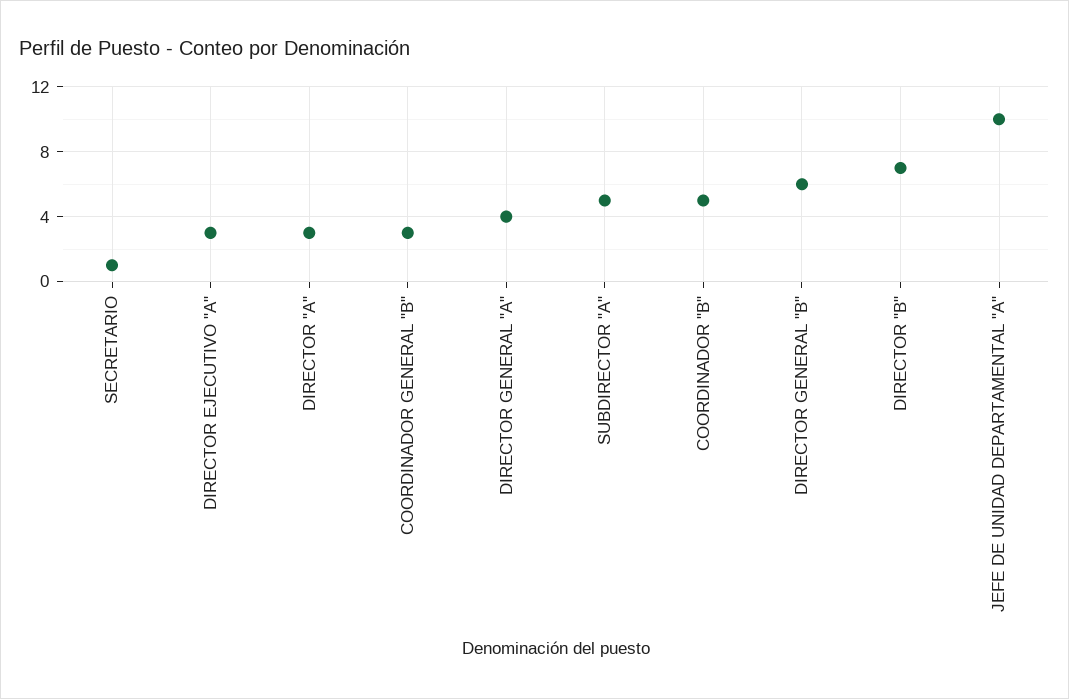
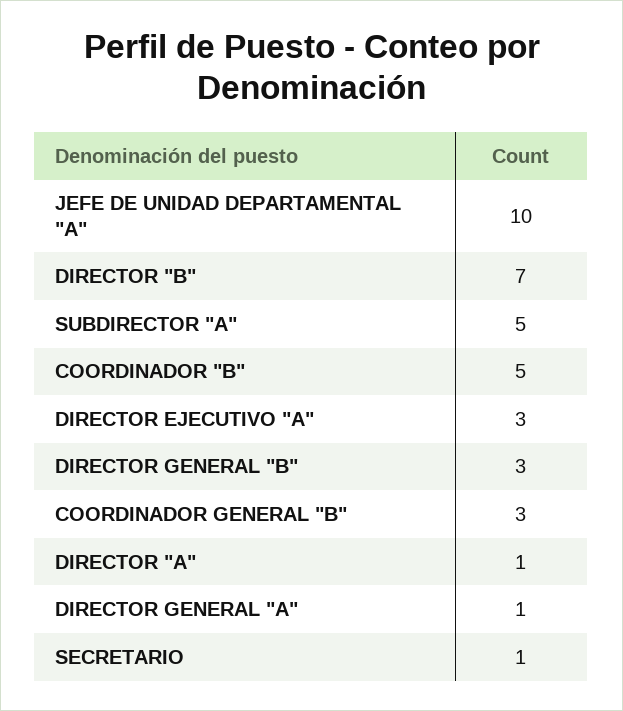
  {
    "SECRETARIO": 1,
    "DIRECTOR EJECUTIVO \"A\"": 3,
-   "DIRECTOR \"A\"": 3,
+   "DIRECTOR \"A\"": 1,
    "COORDINADOR GENERAL \"B\"": 3,
-   "DIRECTOR GENERAL \"A\"": 4,
+   "DIRECTOR GENERAL \"A\"": 1,
    "SUBDIRECTOR \"A\"": 5,
    "COORDINADOR \"B\"": 5,
-   "DIRECTOR GENERAL \"B\"": 6,
+   "DIRECTOR GENERAL \"B\"": 3,
    "DIRECTOR \"B\"": 7,
    "JEFE DE UNIDAD DEPARTAMENTAL \"A\"": 10
  }

